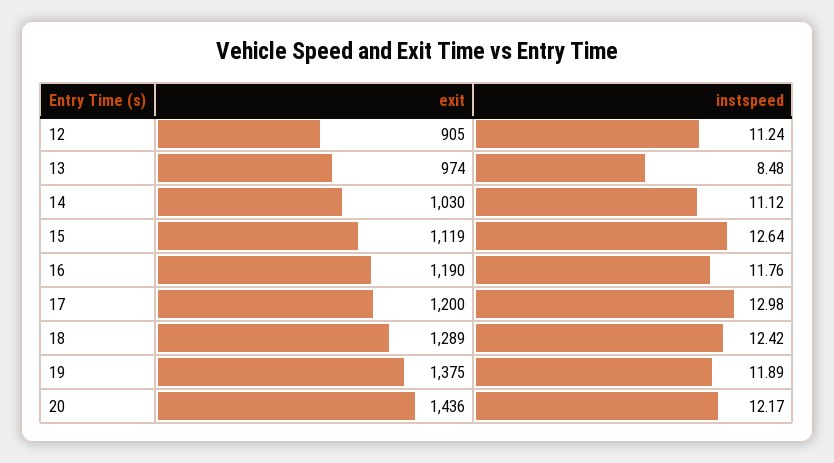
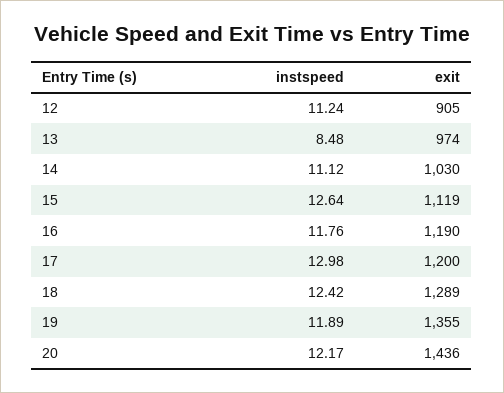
  {
    "exit": {
      "12": 905,
      "13": 974,
      "14": 1030,
      "15": 1119,
      "16": 1190,
      "17": 1200,
      "18": 1289,
-     "19": 1375,
+     "19": 1355,
      "20": 1436
    },
    "instspeed": {
      "12": 11.24,
      "13": 8.48,
      "14": 11.12,
      "15": 12.64,
      "16": 11.76,
      "17": 12.98,
      "18": 12.42,
      "19": 11.89,
      "20": 12.17
    }
  }

